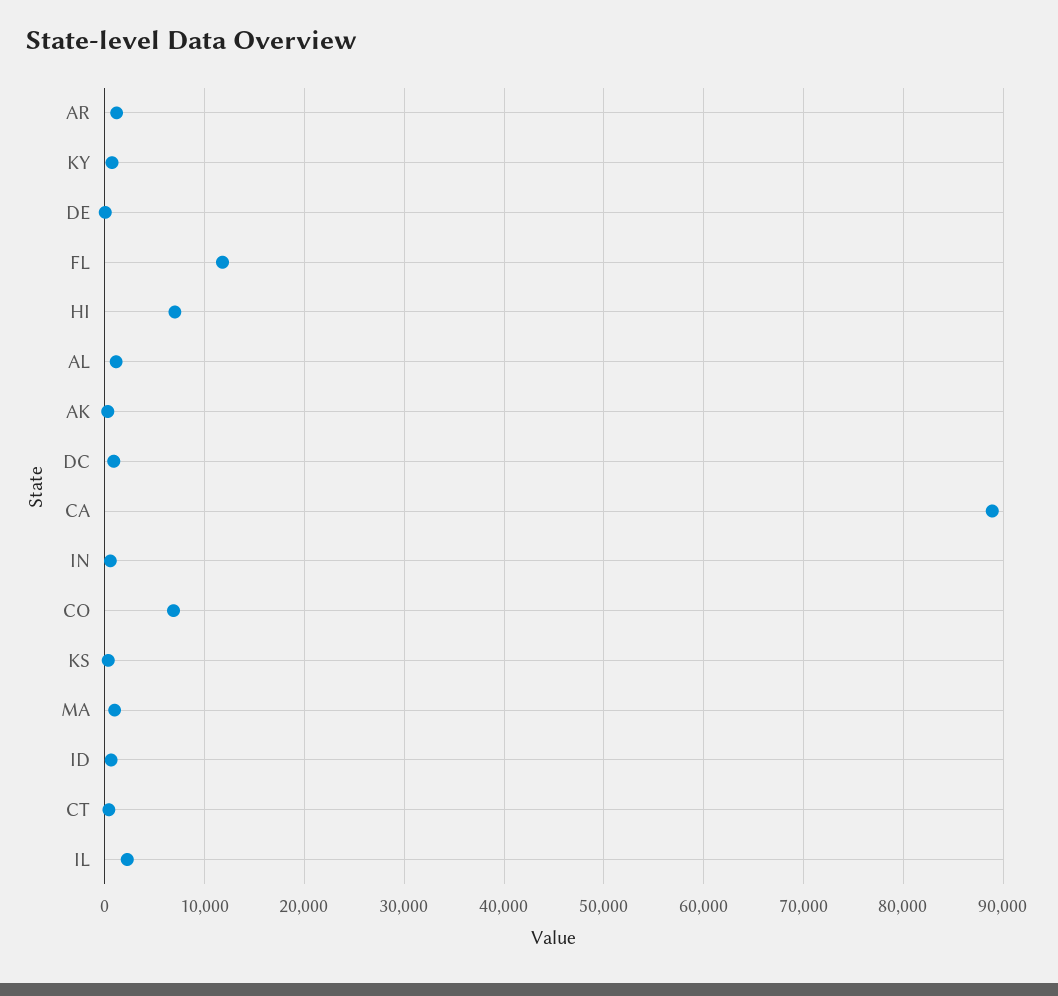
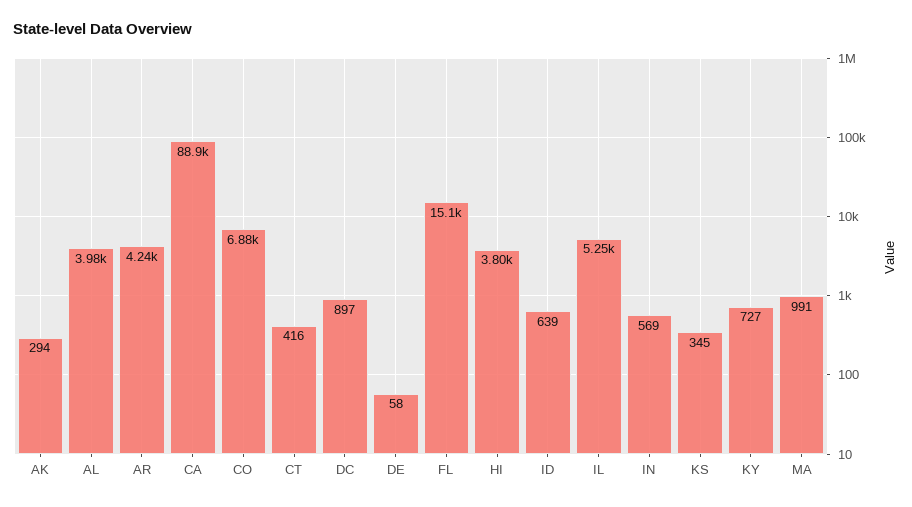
  {
-   "AR": 1000,
+   "AR": 4240,
    "KY": 727,
    "DE": 58,
-   "FL": 12000,
+   "FL": 15100,
-   "HI": 7000,
+   "HI": 3800,
-   "AL": 1000,
+   "AL": 3980,
    "AK": 294,
    "DC": 897,
    "CA": 88900,
    "IN": 569,
    "CO": 6880,
    "KS": 345,
    "MA": 991,
    "ID": 639,
    "CT": 416,
-   "IL": 2000
+   "IL": 5250
  }

